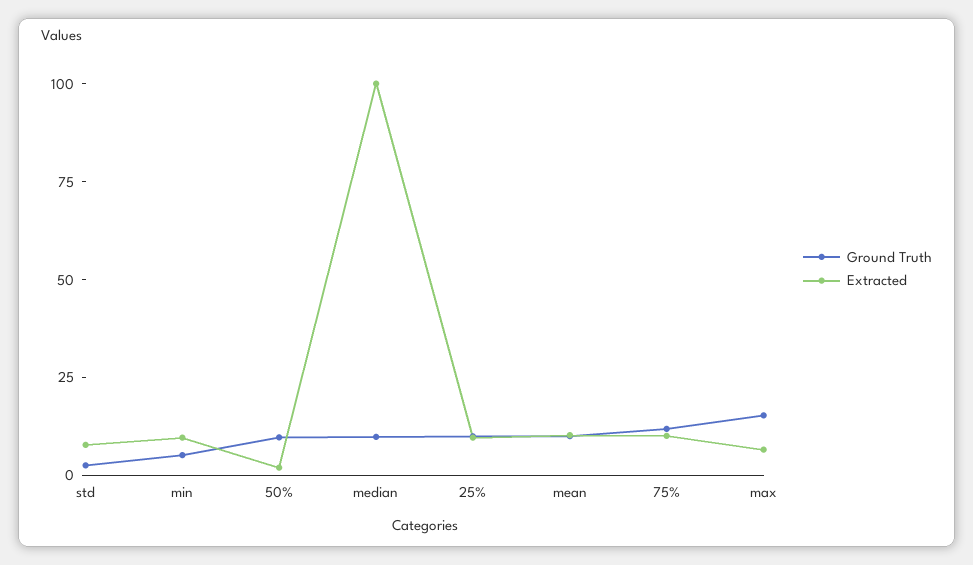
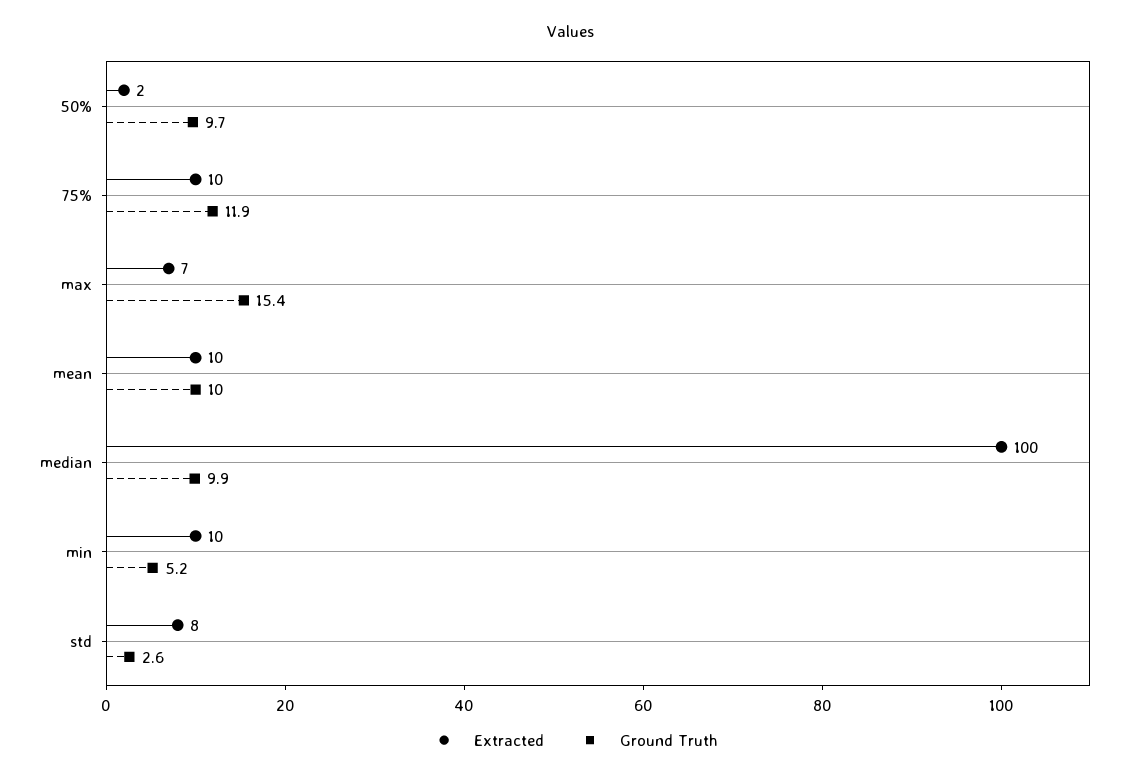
  {
    "Ground Truth": {
      "std": 2.6,
      "min": 5.2,
      "50%": 9.7,
      "median": 9.9,
-     "25%": 10,
      "mean": 10,
      "75%": 11.9,
      "max": 15.4
    },
    "Extracted": {
      "std": 8,
      "min": 10,
      "50%": 2,
      "median": 100,
-     "25%": 10,
      "mean": 10,
      "75%": 10,
      "max": 7
    }
  }

